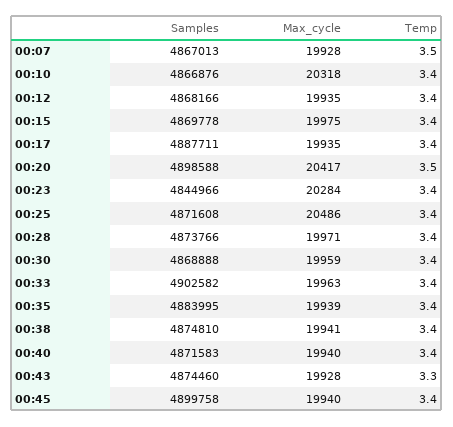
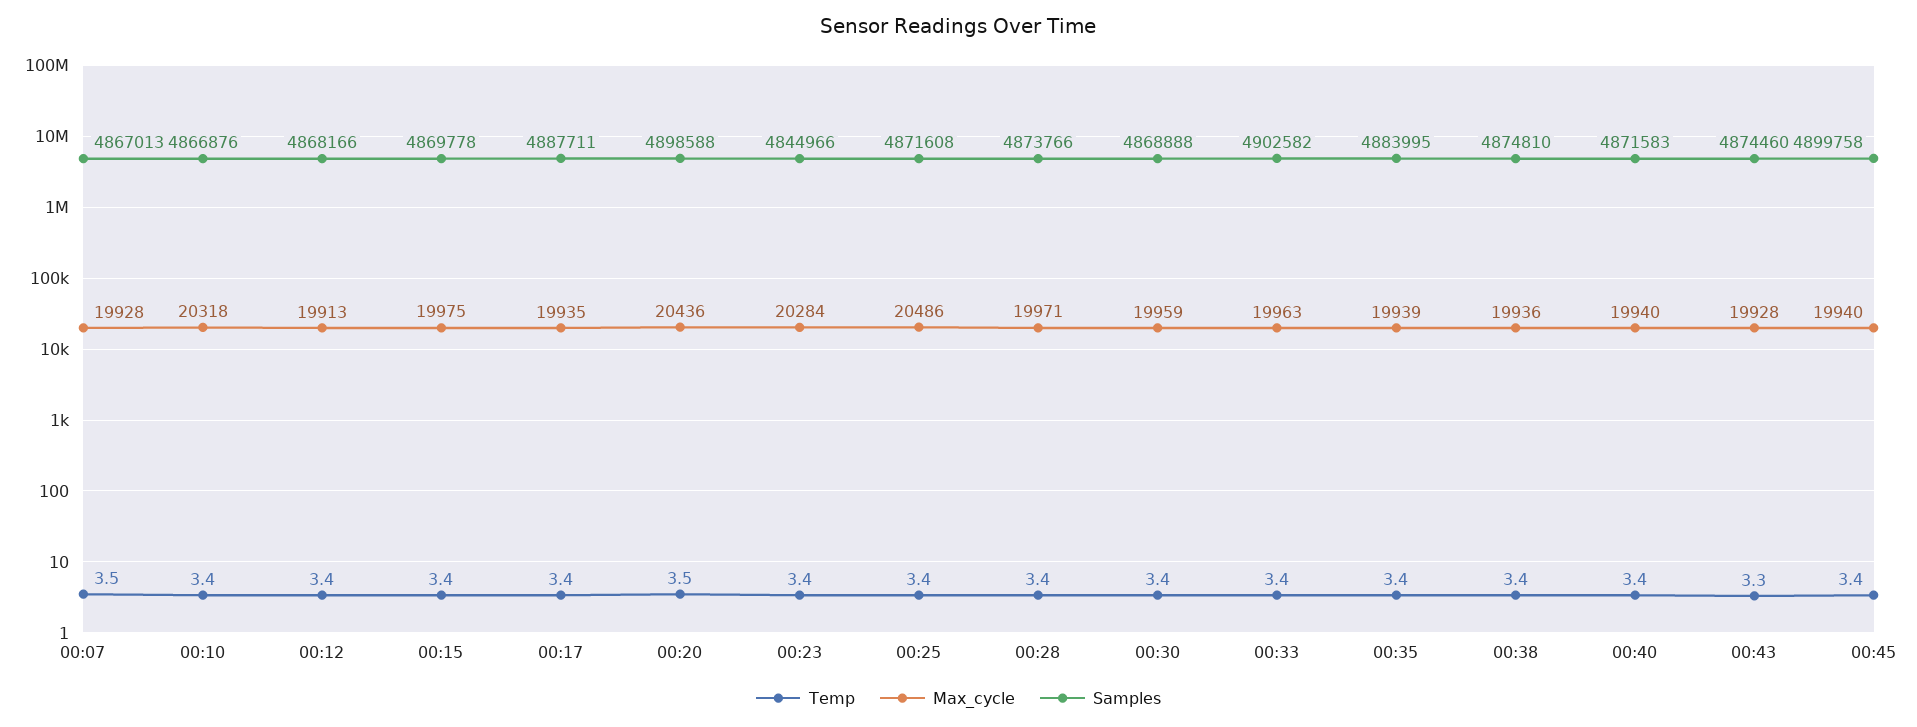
  {
    "Samples": {
      "00:07": 4867013,
      "00:10": 4866876,
      "00:12": 4868166,
      "00:15": 4869778,
      "00:17": 4887711,
      "00:20": 4898588,
      "00:23": 4844966,
      "00:25": 4871608,
      "00:28": 4873766,
      "00:30": 4868888,
      "00:33": 4902582,
      "00:35": 4883995,
      "00:38": 4874810,
      "00:40": 4871583,
      "00:43": 4874460,
      "00:45": 4899758
    },
    "Max_cycle": {
      "00:07": 19928,
      "00:10": 20318,
-     "00:12": 19935,
+     "00:12": 19913,
      "00:15": 19975,
      "00:17": 19935,
-     "00:20": 20417,
+     "00:20": 20436,
      "00:23": 20284,
      "00:25": 20486,
      "00:28": 19971,
      "00:30": 19959,
      "00:33": 19963,
      "00:35": 19939,
-     "00:38": 19941,
+     "00:38": 19936,
      "00:40": 19940,
      "00:43": 19928,
      "00:45": 19940
    },
    "Temp": {
      "00:07": 3.5,
      "00:10": 3.4,
      "00:12": 3.4,
      "00:15": 3.4,
      "00:17": 3.4,
      "00:20": 3.5,
      "00:23": 3.4,
      "00:25": 3.4,
      "00:28": 3.4,
      "00:30": 3.4,
      "00:33": 3.4,
      "00:35": 3.4,
      "00:38": 3.4,
      "00:40": 3.4,
      "00:43": 3.3,
      "00:45": 3.4
    }
  }

